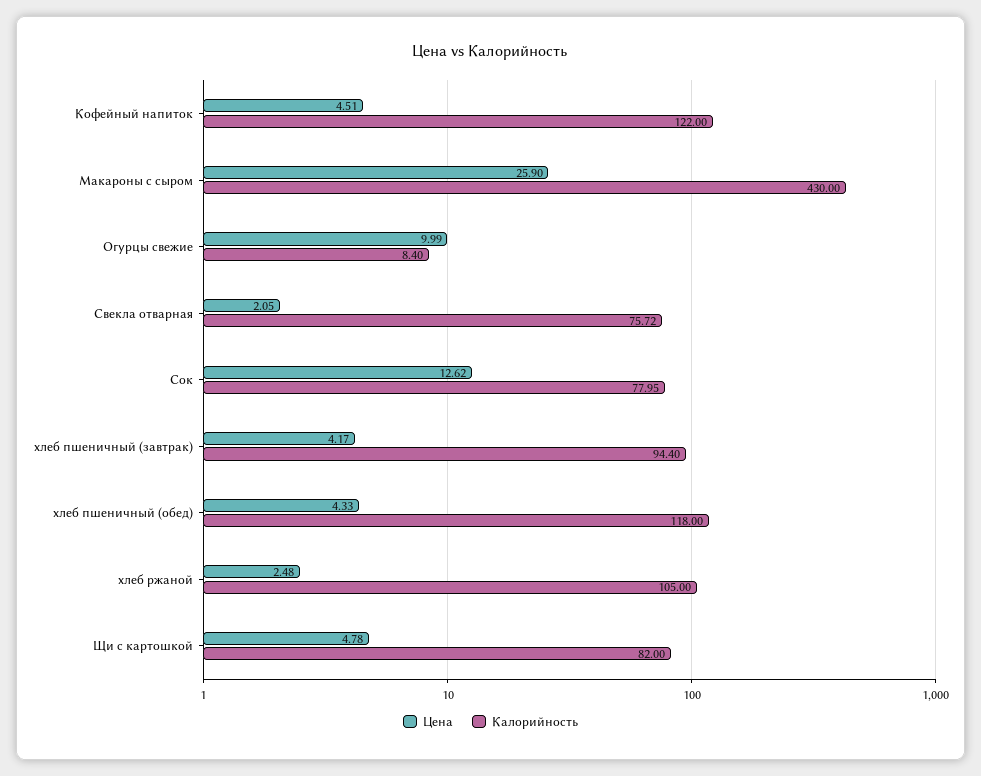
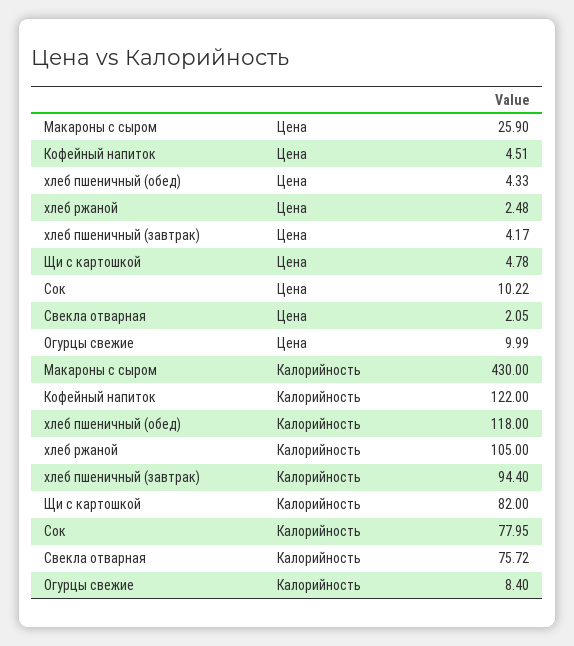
  {
    "Цена": {
      "Кофейный напиток": 4.51,
      "Макароны с сыром": 25.9,
      "Огурцы свежие": 9.99,
      "Свекла отварная": 2.05,
-     "Сок": 12.62,
+     "Сок": 10.22,
      "хлеб пшеничный (завтрак)": 4.17,
      "хлеб пшеничный (обед)": 4.33,
      "хлеб ржаной": 2.48,
      "Щи с картошкой": 4.78
    },
    "Калорийность": {
      "Кофейный напиток": 122,
      "Макароны с сыром": 430,
      "Огурцы свежие": 8.4,
      "Свекла отварная": 75.72,
      "Сок": 77.95,
      "хлеб пшеничный (завтрак)": 94.4,
      "хлеб пшеничный (обед)": 118,
      "хлеб ржаной": 105,
      "Щи с картошкой": 82
    }
  }

